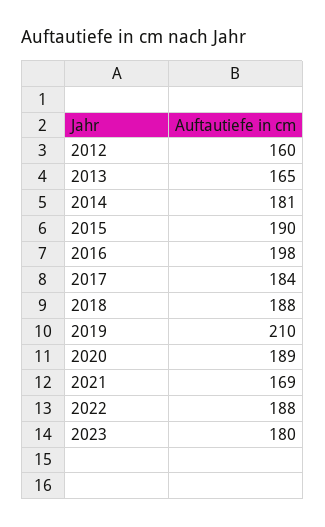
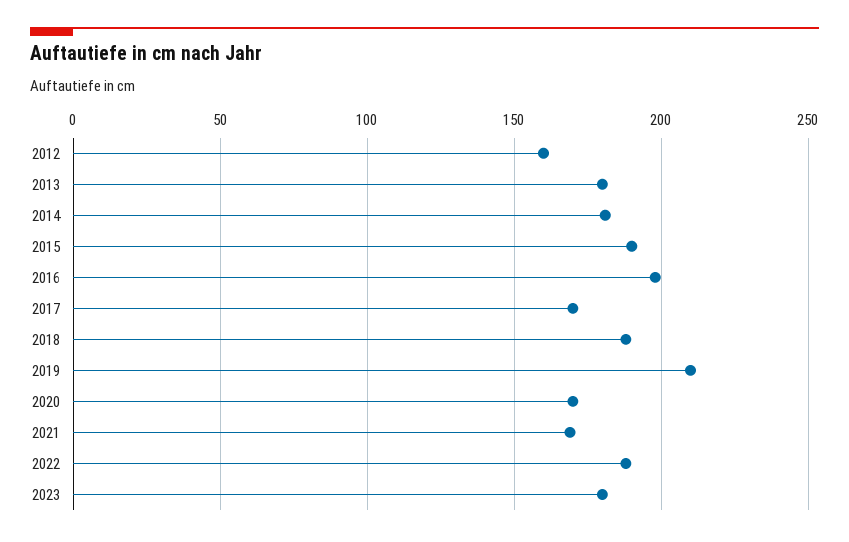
  {
    "2012": 160,
-   "2013": 165,
+   "2013": 180,
    "2014": 181,
    "2015": 190,
    "2016": 198,
-   "2017": 184,
+   "2017": 170,
    "2018": 188,
    "2019": 210,
-   "2020": 189,
+   "2020": 170,
    "2021": 169,
    "2022": 188,
    "2023": 180
  }

